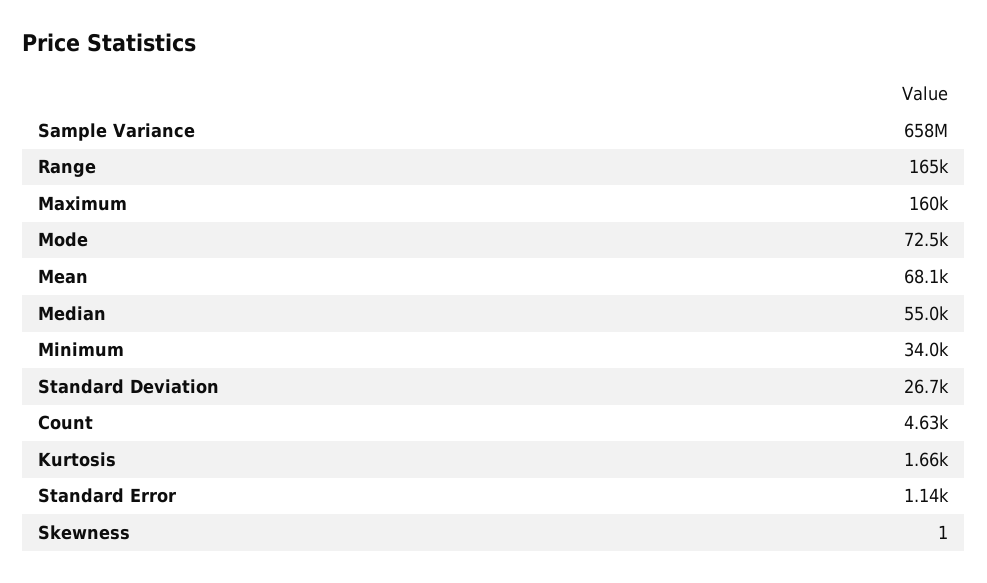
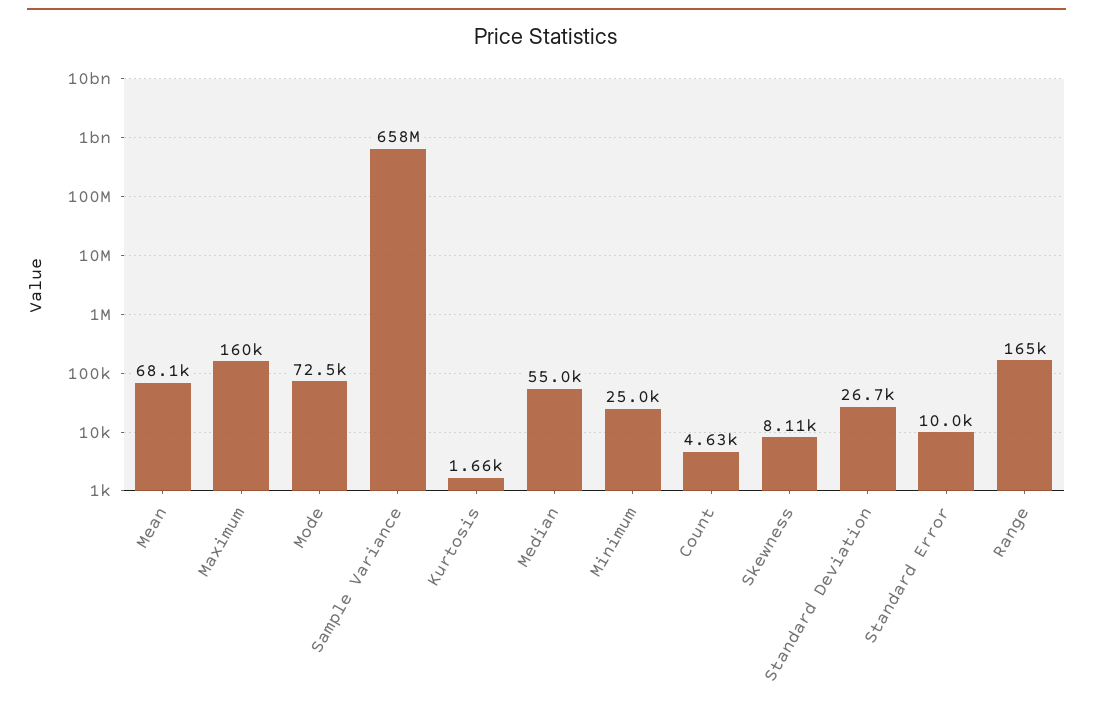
  {
    "Sample Variance": 658000000,
    "Range": 165000,
    "Maximum": 160000,
    "Mode": 72500,
    "Mean": 68100,
    "Median": 55000,
-   "Minimum": 34000,
+   "Minimum": 25000,
    "Standard Deviation": 26700,
    "Count": 4630,
    "Kurtosis": 1660,
-   "Standard Error": 1140,
+   "Standard Error": 10000,
-   "Skewness": 1
+   "Skewness": 8110
  }

